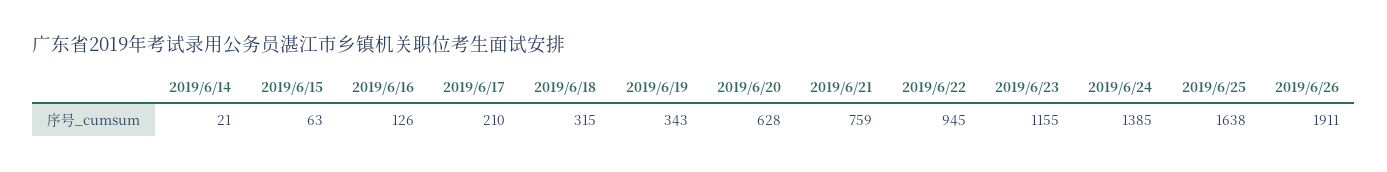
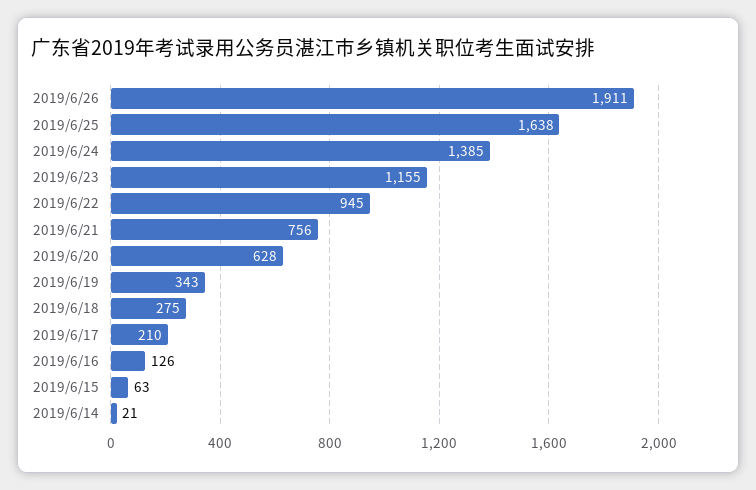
  {
    "2019/6/14": 21,
    "2019/6/15": 63,
    "2019/6/16": 126,
    "2019/6/17": 210,
-   "2019/6/18": 315,
+   "2019/6/18": 275,
    "2019/6/19": 343,
    "2019/6/20": 628,
-   "2019/6/21": 759,
+   "2019/6/21": 756,
    "2019/6/22": 945,
    "2019/6/23": 1155,
    "2019/6/24": 1385,
    "2019/6/25": 1638,
    "2019/6/26": 1911
  }

